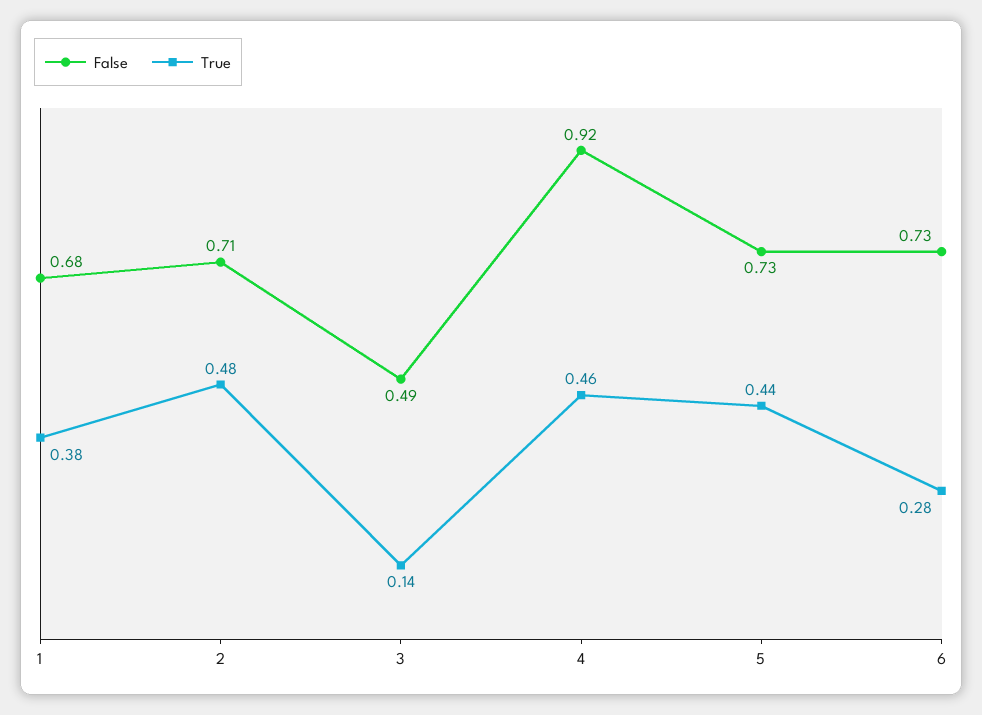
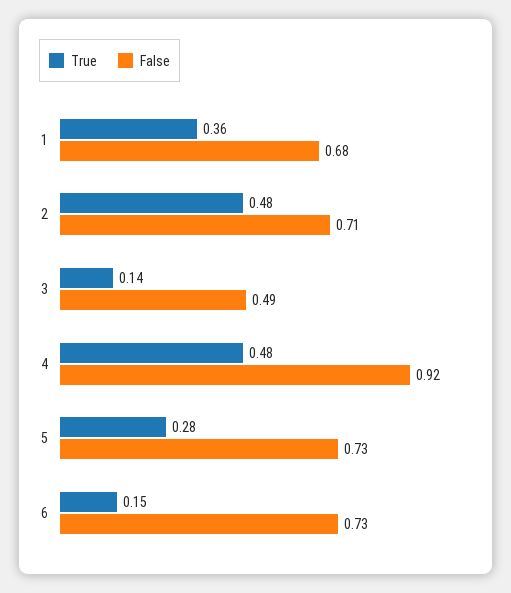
  {
    "False": {
      "1": 0.68,
      "2": 0.71,
      "3": 0.49,
      "4": 0.92,
      "5": 0.73,
      "6": 0.73
    },
    "True": {
-     "1": 0.38,
+     "1": 0.36,
      "2": 0.48,
      "3": 0.14,
-     "4": 0.46,
+     "4": 0.48,
-     "5": 0.44,
+     "5": 0.28,
-     "6": 0.28
+     "6": 0.15
    }
  }

